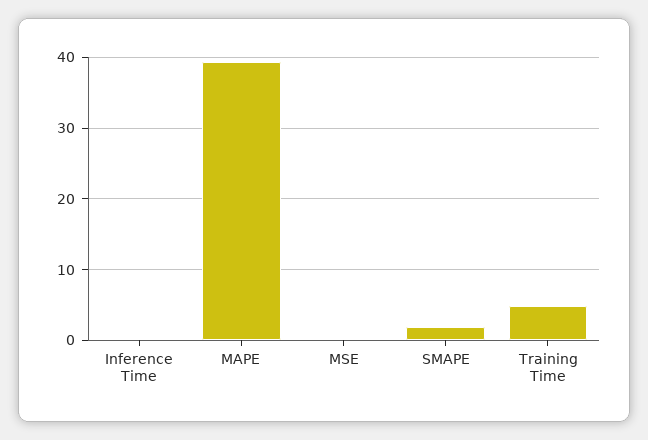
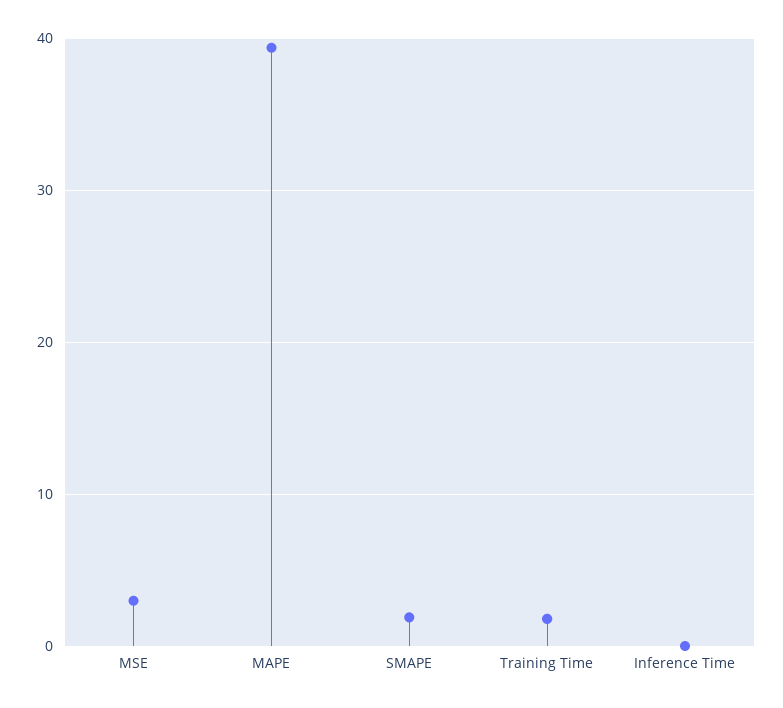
  {
    "Inference Time": 0,
    "MAPE": 39,
-   "MSE": 0,
+   "MSE": 3,
    "SMAPE": 2,
-   "Training Time": 5
+   "Training Time": 2
  }

